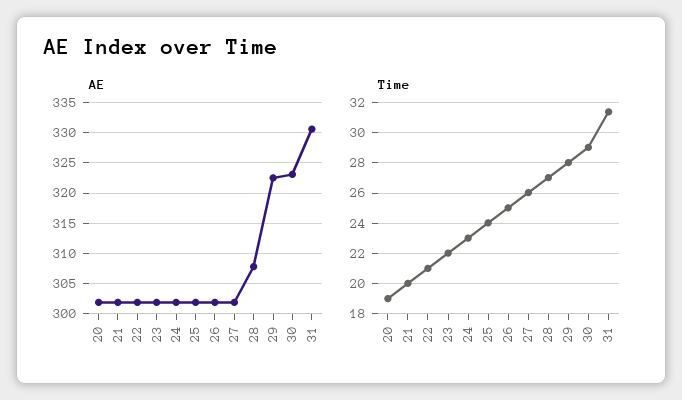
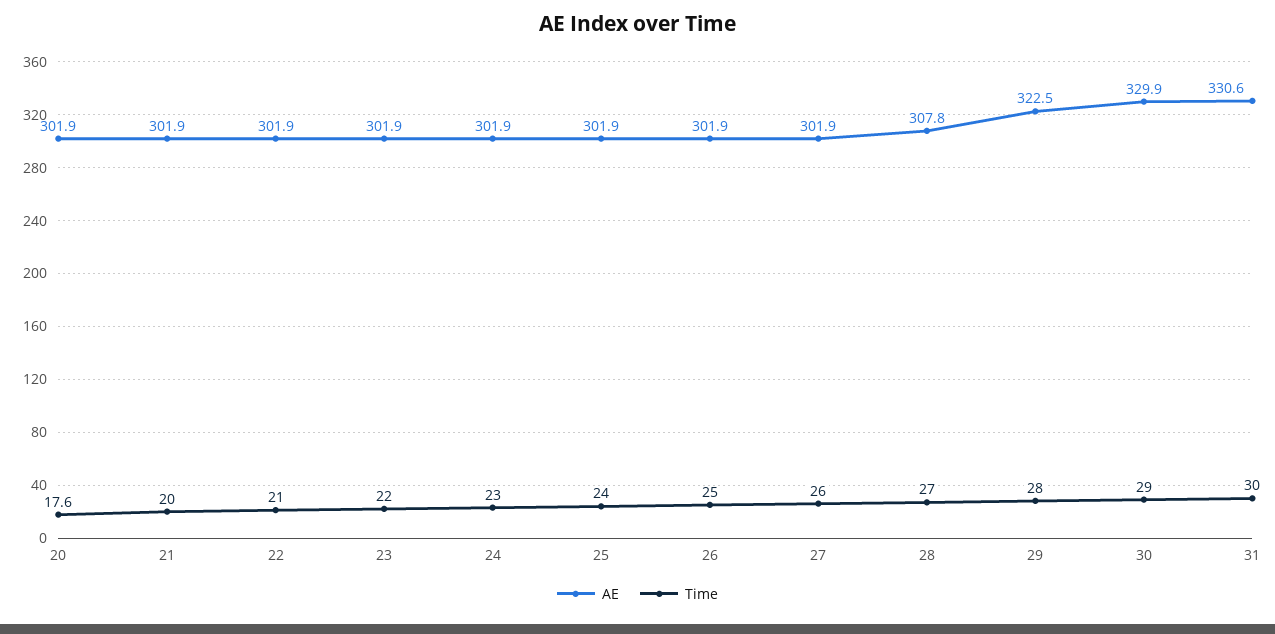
  {
    "AE": {
      "20": 301.9,
      "21": 301.9,
      "22": 301.9,
      "23": 301.9,
      "24": 301.9,
      "25": 301.9,
      "26": 301.9,
      "27": 301.9,
      "28": 307.8,
      "29": 322.5,
-     "30": 323,
+     "30": 329.9,
      "31": 330.6
    },
    "Time": {
-     "20": 19,
+     "20": 17.6,
      "21": 20,
      "22": 21,
      "23": 22,
      "24": 23,
      "25": 24,
      "26": 25,
      "27": 26,
      "28": 27,
      "29": 28,
      "30": 29,
-     "31": 31.5
+     "31": 30
    }
  }

